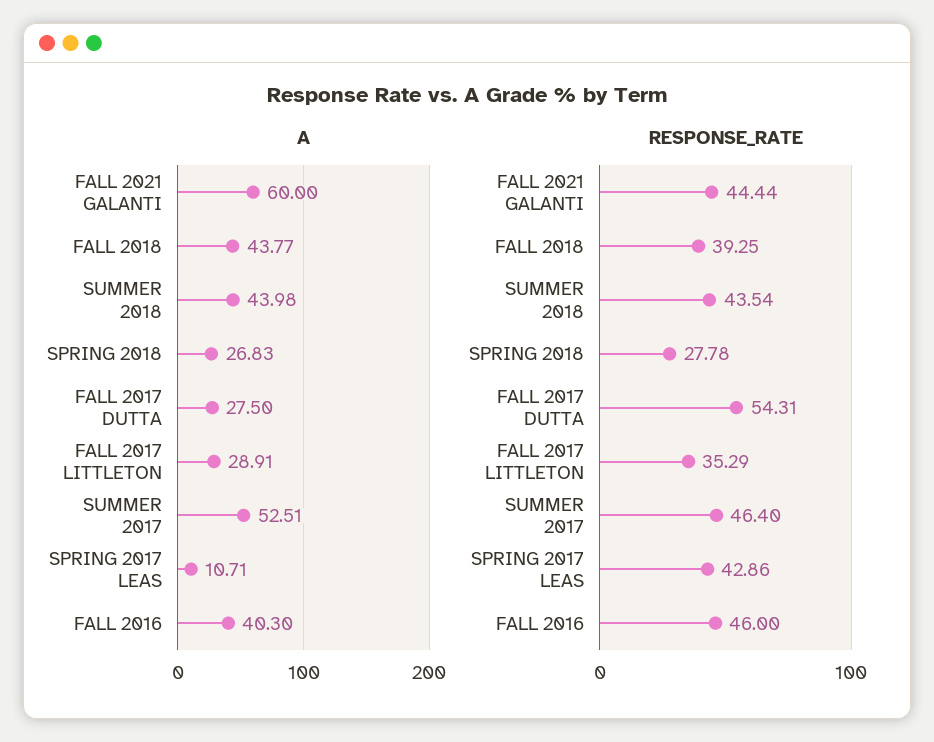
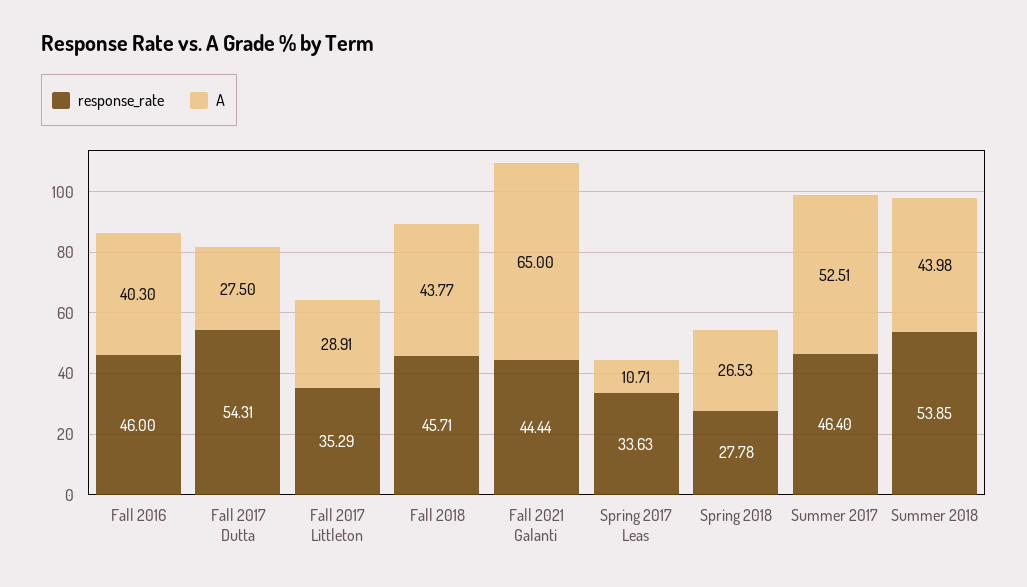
  {
    "A": {
-     "FALL 2021 GALANTI": 60,
+     "FALL 2021 GALANTI": 65,
      "FALL 2018": 43.77,
      "SUMMER 2018": 43.98,
-     "SPRING 2018": 26.83,
+     "SPRING 2018": 26.53,
      "FALL 2017 DUTTA": 27.5,
      "FALL 2017 LITTLETON": 28.91,
      "SUMMER 2017": 52.51,
      "SPRING 2017 LEAS": 10.71,
      "FALL 2016": 40.3
    },
    "RESPONSE_RATE": {
      "FALL 2021 GALANTI": 44.44,
-     "FALL 2018": 39.25,
+     "FALL 2018": 45.71,
-     "SUMMER 2018": 43.54,
+     "SUMMER 2018": 53.85,
      "SPRING 2018": 27.78,
      "FALL 2017 DUTTA": 54.31,
      "FALL 2017 LITTLETON": 35.29,
      "SUMMER 2017": 46.4,
-     "SPRING 2017 LEAS": 42.86,
+     "SPRING 2017 LEAS": 33.63,
      "FALL 2016": 46
    }
  }

